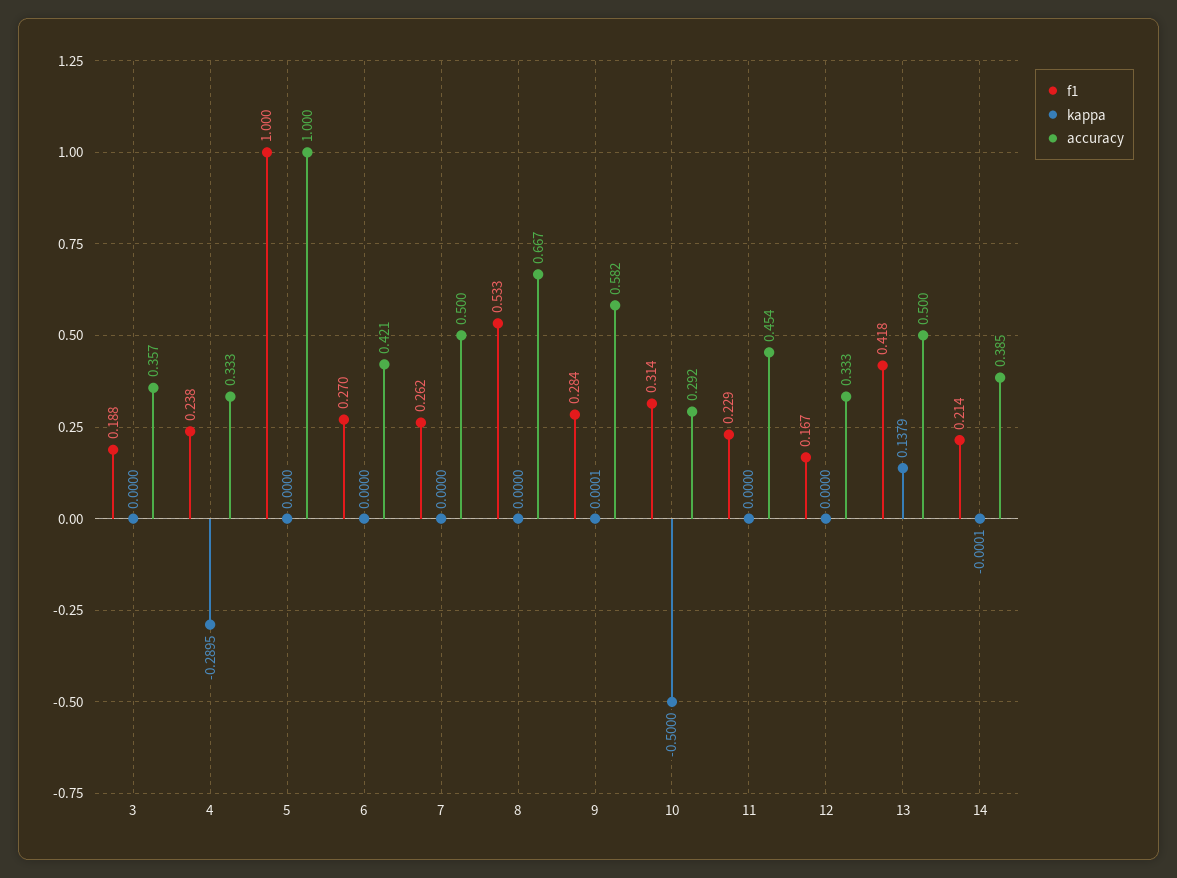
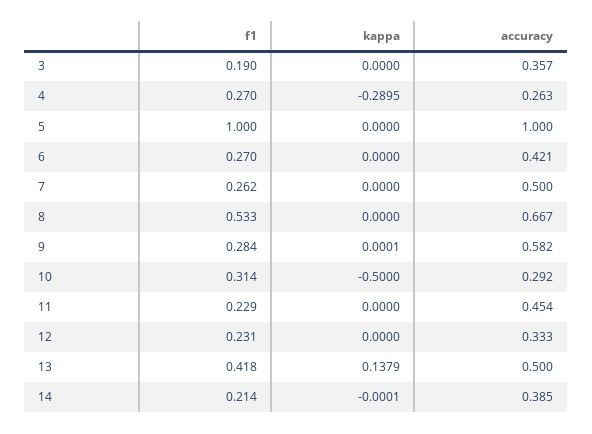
  {
    "f1": {
-     "3": 0.188,
+     "3": 0.19,
-     "4": 0.238,
+     "4": 0.27,
      "5": 1,
      "6": 0.27,
      "7": 0.262,
      "8": 0.533,
      "9": 0.284,
      "10": 0.314,
      "11": 0.229,
-     "12": 0.167,
+     "12": 0.231,
      "13": 0.418,
      "14": 0.214
    },
    "kappa": {
      "3": 0,
      "4": -0.2895,
      "5": 0,
      "6": 0,
      "7": 0,
      "8": 0,
      "9": 0.0001,
      "10": -0.5,
      "11": 0,
      "12": 0,
      "13": 0.1379,
      "14": -0.0001
    },
    "accuracy": {
      "3": 0.357,
-     "4": 0.333,
+     "4": 0.263,
      "5": 1,
      "6": 0.421,
      "7": 0.5,
      "8": 0.667,
      "9": 0.582,
      "10": 0.292,
      "11": 0.454,
      "12": 0.333,
      "13": 0.5,
      "14": 0.385
    }
  }

